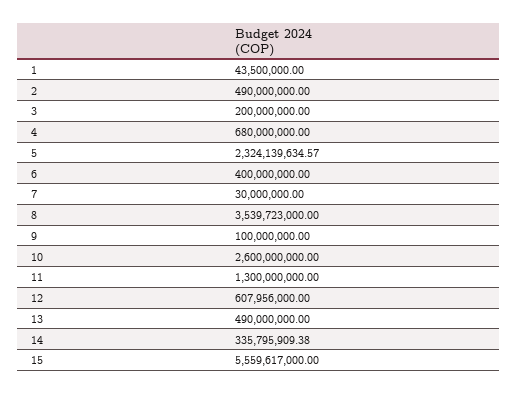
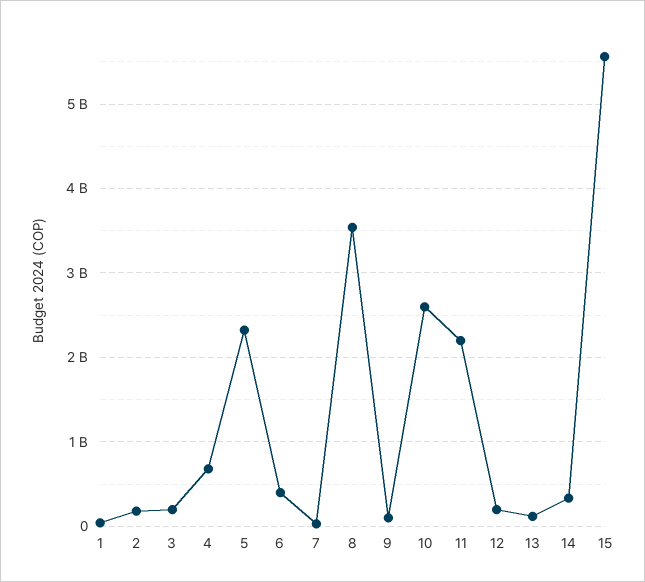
  {
    "1": 43500000,
-   "2": 490000000,
+   "2": 200000000,
    "3": 200000000,
    "4": 680000000,
    "5": 2324139634.57,
    "6": 400000000,
    "7": 30000000,
    "8": 3539723000,
    "9": 100000000,
    "10": 2600000000,
-   "11": 1300000000,
+   "11": 2200000000,
-   "12": 607956000,
+   "12": 200000000,
-   "13": 490000000,
+   "13": 100000000,
    "14": 335795909.38,
    "15": 5559617000
  }

